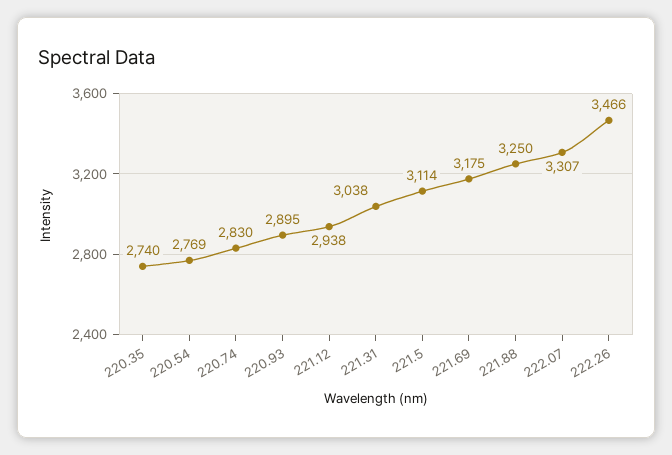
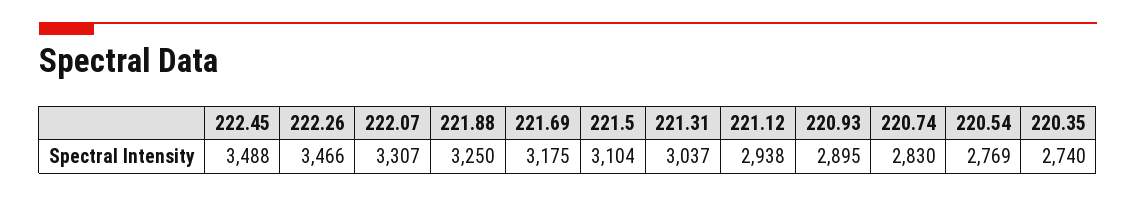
  {
    "220.35": 2740,
    "220.54": 2769,
    "220.74": 2830,
    "220.93": 2895,
    "221.12": 2938,
-   "221.31": 3038,
+   "221.31": 3037,
-   "221.5": 3114,
+   "221.5": 3104,
    "221.69": 3175,
    "221.88": 3250,
    "222.07": 3307,
-   "222.26": 3466
+   "222.26": 3466,
+   "222.45": 3488
  }

